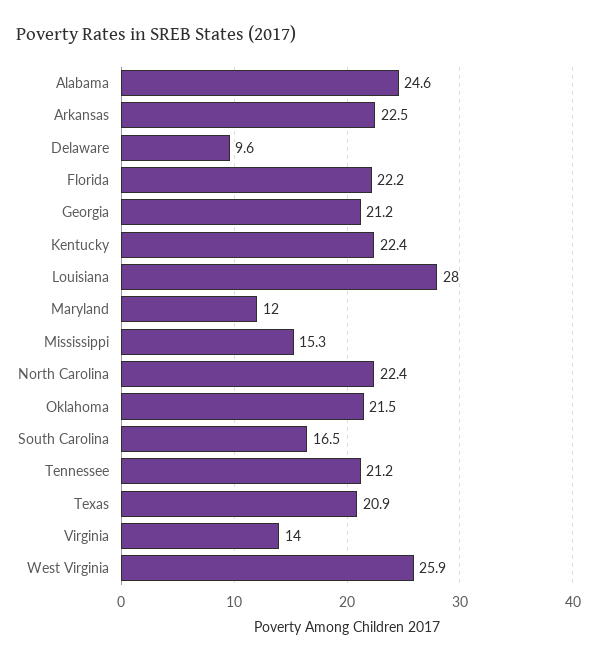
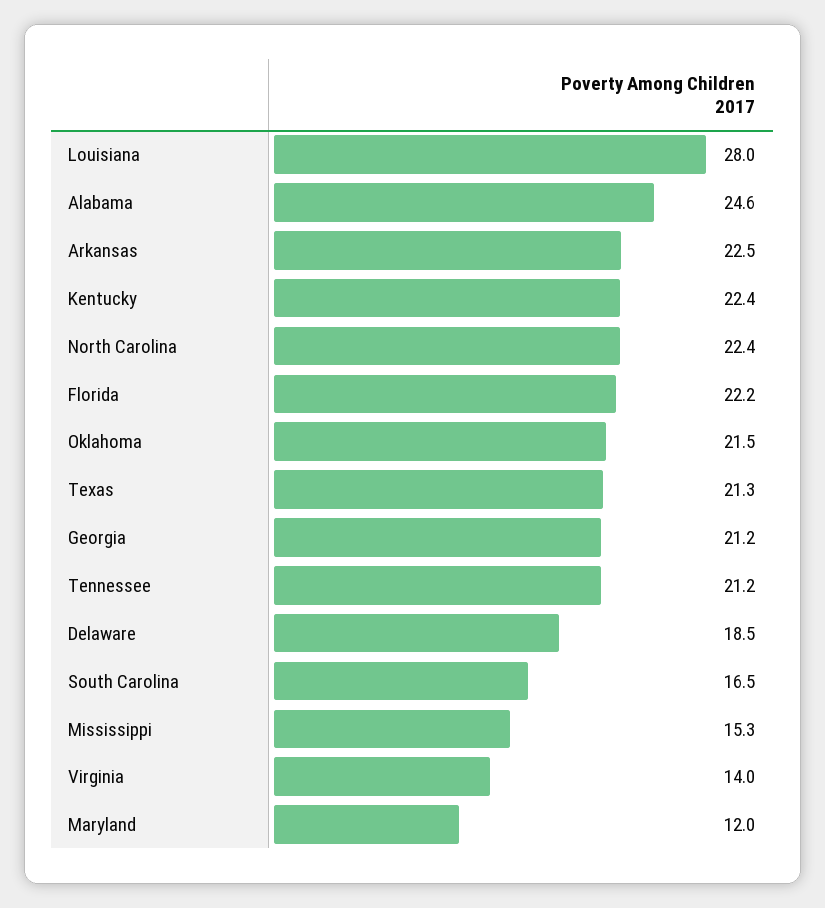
  {
    "Alabama": 24.6,
    "Arkansas": 22.5,
-   "Delaware": 9.6,
+   "Delaware": 18.5,
    "Florida": 22.2,
    "Georgia": 21.2,
    "Kentucky": 22.4,
    "Louisiana": 28,
    "Maryland": 12,
    "Mississippi": 15.3,
    "North Carolina": 22.4,
    "Oklahoma": 21.5,
    "South Carolina": 16.5,
    "Tennessee": 21.2,
-   "Texas": 20.9,
+   "Texas": 21.3,
-   "Virginia": 14,
+   "Virginia": 14
-   "West Virginia": 25.9
  }

